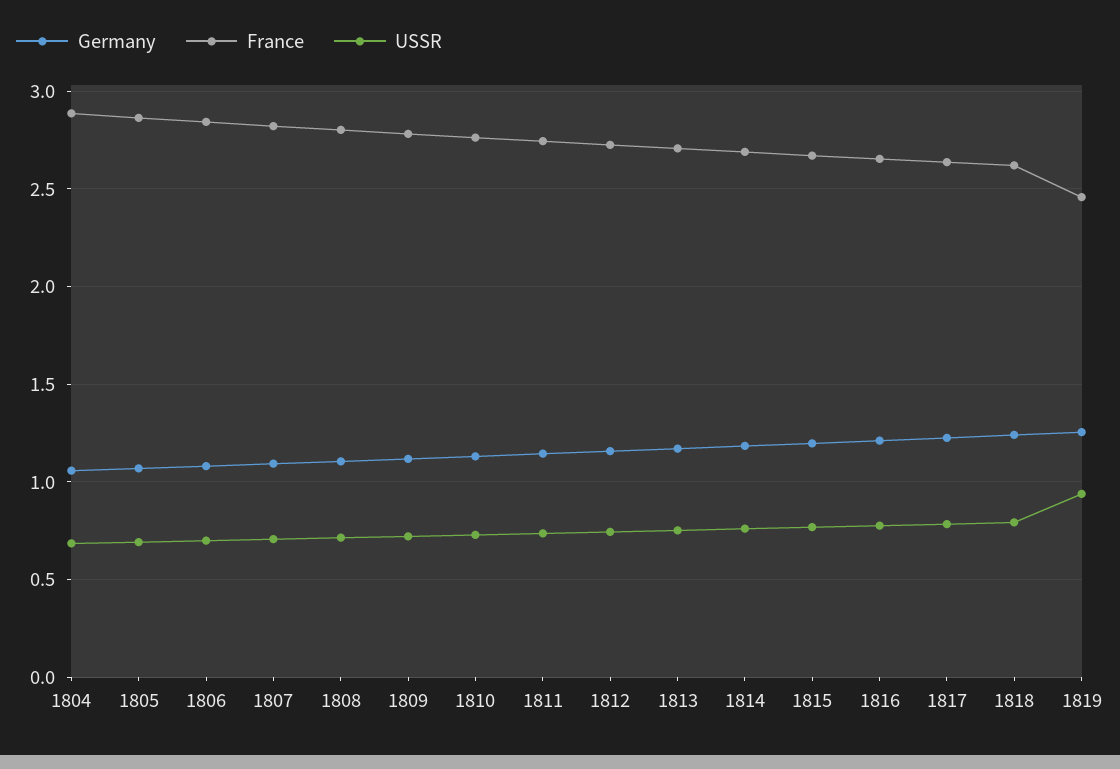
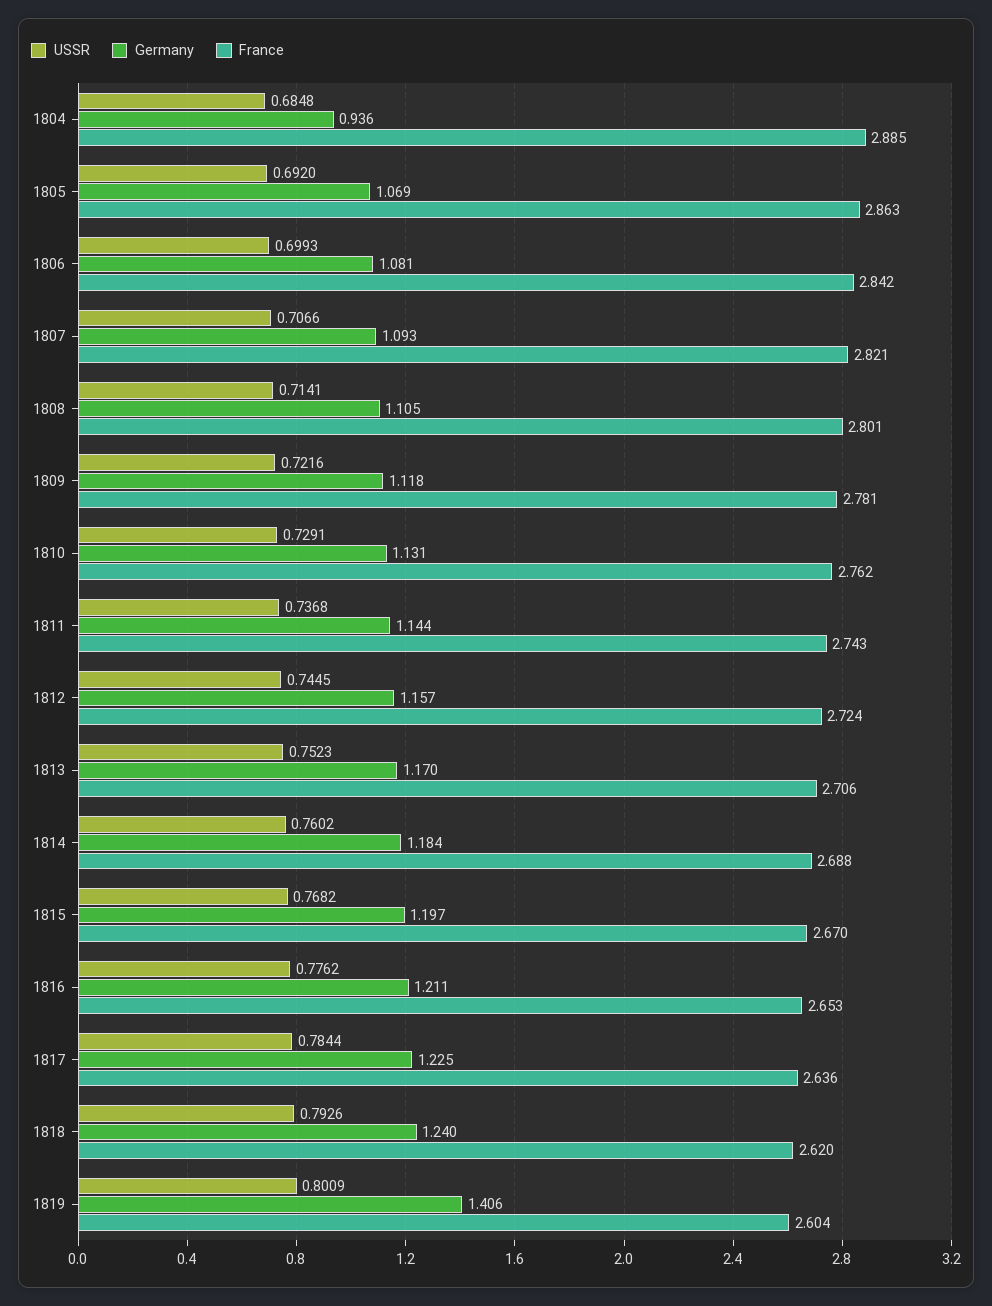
  {
    "Germany": {
-     "1804": 1.05,
+     "1804": 0.936,
      "1805": 1.069,
      "1806": 1.081,
      "1807": 1.093,
      "1808": 1.105,
      "1809": 1.118,
      "1810": 1.131,
      "1811": 1.144,
      "1812": 1.157,
      "1813": 1.17,
      "1814": 1.184,
      "1815": 1.197,
      "1816": 1.211,
      "1817": 1.225,
      "1818": 1.24,
-     "1819": 1.25
+     "1819": 1.406
    },
    "France": {
      "1804": 2.885,
      "1805": 2.863,
      "1806": 2.842,
      "1807": 2.821,
      "1808": 2.801,
      "1809": 2.781,
      "1810": 2.762,
      "1811": 2.743,
      "1812": 2.724,
      "1813": 2.706,
      "1814": 2.688,
      "1815": 2.67,
      "1816": 2.653,
      "1817": 2.636,
      "1818": 2.62,
-     "1819": 2.45
+     "1819": 2.604
    },
    "USSR": {
      "1804": 0.6848,
      "1805": 0.692,
      "1806": 0.6993,
      "1807": 0.7066,
      "1808": 0.7141,
      "1809": 0.7216,
      "1810": 0.7291,
      "1811": 0.7368,
      "1812": 0.7445,
      "1813": 0.7523,
      "1814": 0.7602,
      "1815": 0.7682,
      "1816": 0.7762,
      "1817": 0.7844,
      "1818": 0.7926,
-     "1819": 0.95
+     "1819": 0.8009
    }
  }

